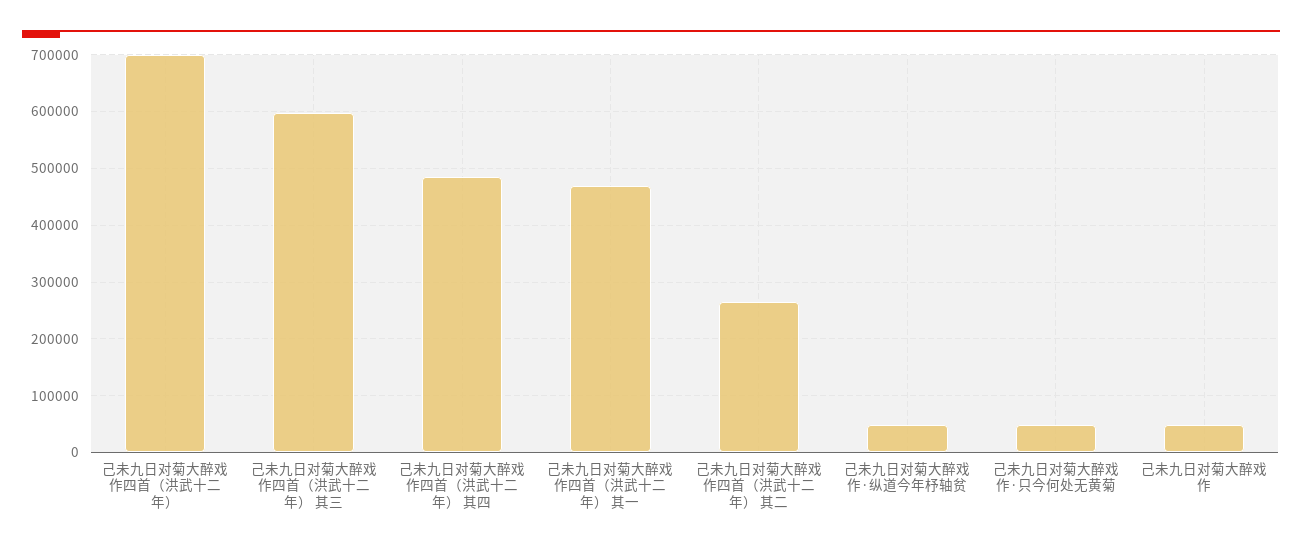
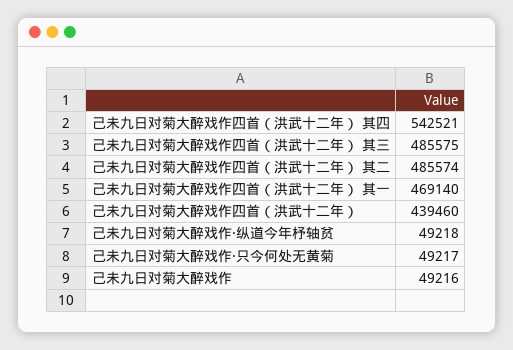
  {
-   "己未九日对菊大醉戏作四首（洪武十二年）": 700000,
+   "己未九日对菊大醉戏作四首（洪武十二年）": 439460,
-   "己未九日对菊大醉戏作四首（洪武十二年） 其三": 600000,
+   "己未九日对菊大醉戏作四首（洪武十二年） 其三": 485575,
-   "己未九日对菊大醉戏作四首（洪武十二年） 其四": 480000,
+   "己未九日对菊大醉戏作四首（洪武十二年） 其四": 542521,
    "己未九日对菊大醉戏作四首（洪武十二年） 其一": 469140,
-   "己未九日对菊大醉戏作四首（洪武十二年） 其二": 260000,
+   "己未九日对菊大醉戏作四首（洪武十二年） 其二": 485574,
    "己未九日对菊大醉戏作·纵道今年杼轴贫": 49218,
    "己未九日对菊大醉戏作·只今何处无黄菊": 49217,
    "己未九日对菊大醉戏作": 49216
  }

